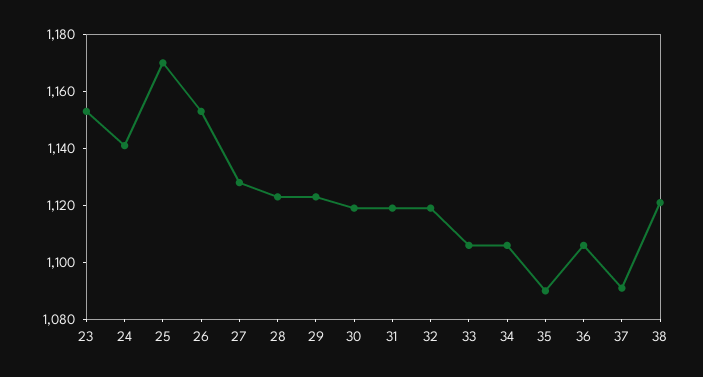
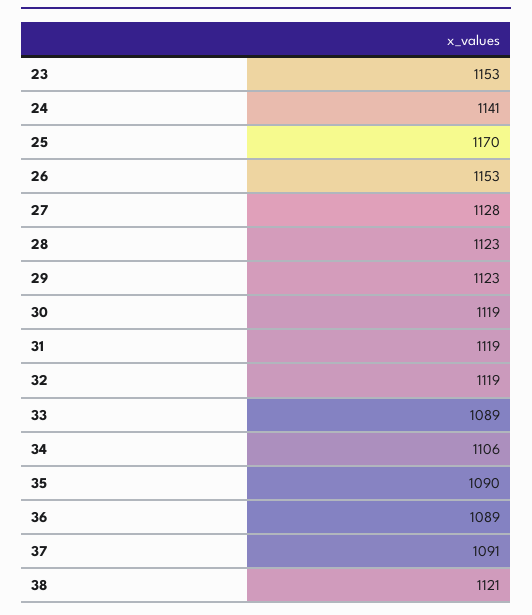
  {
    "23": 1153,
    "24": 1141,
    "25": 1170,
    "26": 1153,
    "27": 1128,
    "28": 1123,
    "29": 1123,
    "30": 1119,
    "31": 1119,
    "32": 1119,
-   "33": 1105,
+   "33": 1089,
    "34": 1106,
    "35": 1090,
-   "36": 1105,
+   "36": 1089,
    "37": 1091,
    "38": 1121
  }

